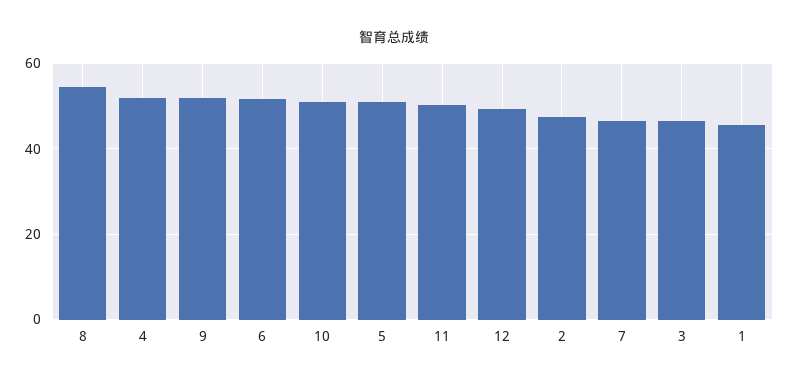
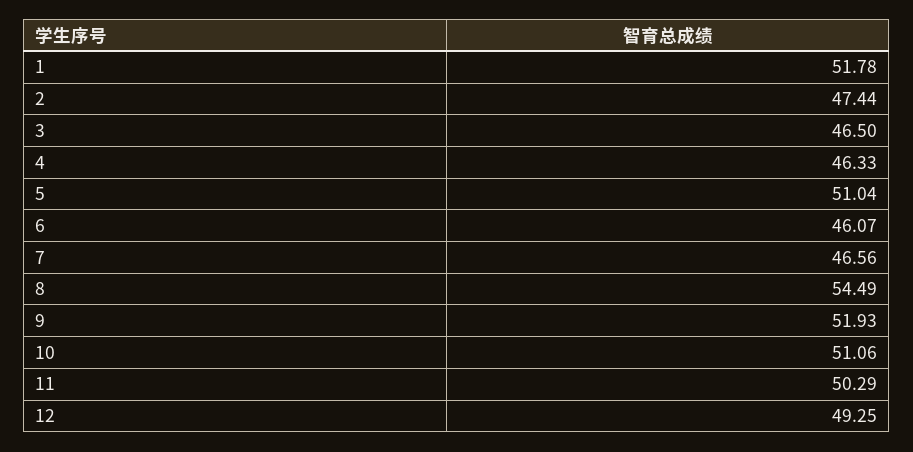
  {
    "8": 54.49,
-   "4": 52,
+   "4": 46.33,
    "9": 51.93,
-   "6": 52,
+   "6": 46.07,
    "10": 51.06,
    "5": 51.04,
    "11": 50.29,
    "12": 49.25,
    "2": 47.44,
    "7": 46.56,
    "3": 46.5,
-   "1": 46
+   "1": 51.78
  }

